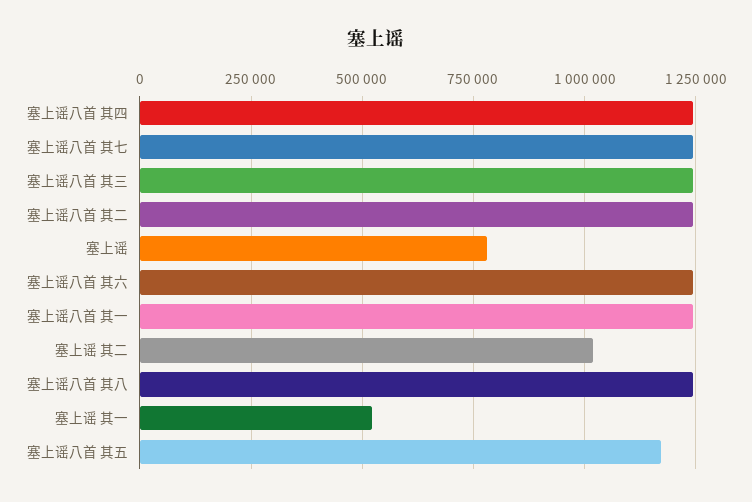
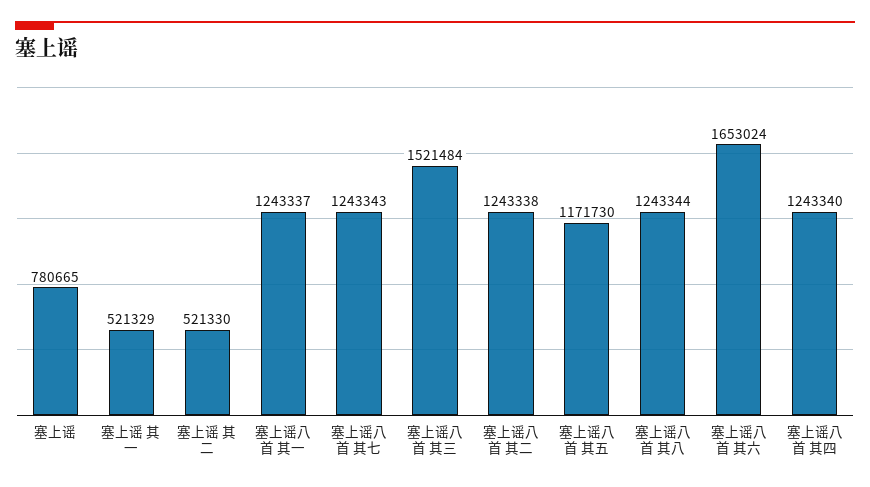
  {
    "塞上谣八首 其四": 1243340,
    "塞上谣八首 其七": 1243343,
-   "塞上谣八首 其三": 1250000,
+   "塞上谣八首 其三": 1521484,
    "塞上谣八首 其二": 1243338,
    "塞上谣": 780665,
-   "塞上谣八首 其六": 1250000,
+   "塞上谣八首 其六": 1653024,
    "塞上谣八首 其一": 1243337,
-   "塞上谣 其二": 1025000,
+   "塞上谣 其二": 521330,
    "塞上谣八首 其八": 1243344,
    "塞上谣 其一": 521329,
    "塞上谣八首 其五": 1171730
  }

